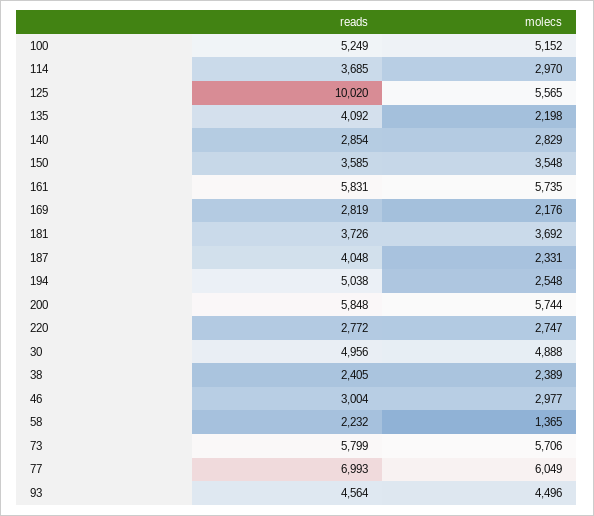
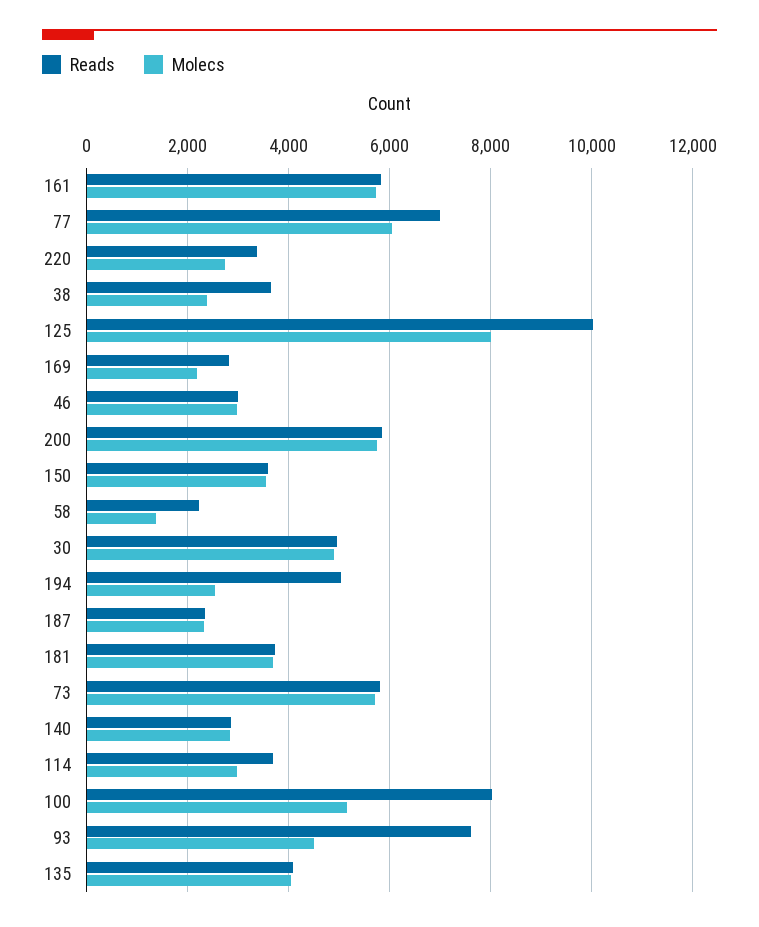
  {
    "reads": {
-     "100": 5249,
+     "100": 8000,
      "114": 3685,
      "125": 10020,
      "135": 4092,
      "140": 2854,
      "150": 3585,
      "161": 5831,
      "169": 2819,
      "181": 3726,
-     "187": 4048,
+     "187": 2400,
      "194": 5038,
      "200": 5848,
-     "220": 2772,
+     "220": 3400,
      "30": 4956,
-     "38": 2405,
+     "38": 3600,
      "46": 3004,
      "58": 2232,
      "73": 5799,
      "77": 6993,
-     "93": 4564
+     "93": 7600
    },
    "molecs": {
      "100": 5152,
      "114": 2970,
-     "125": 5565,
+     "125": 8000,
-     "135": 2198,
+     "135": 4000,
      "140": 2829,
      "150": 3548,
      "161": 5735,
      "169": 2176,
      "181": 3692,
      "187": 2331,
      "194": 2548,
      "200": 5744,
      "220": 2747,
      "30": 4888,
      "38": 2389,
      "46": 2977,
      "58": 1365,
      "73": 5706,
      "77": 6049,
      "93": 4496
    }
  }

